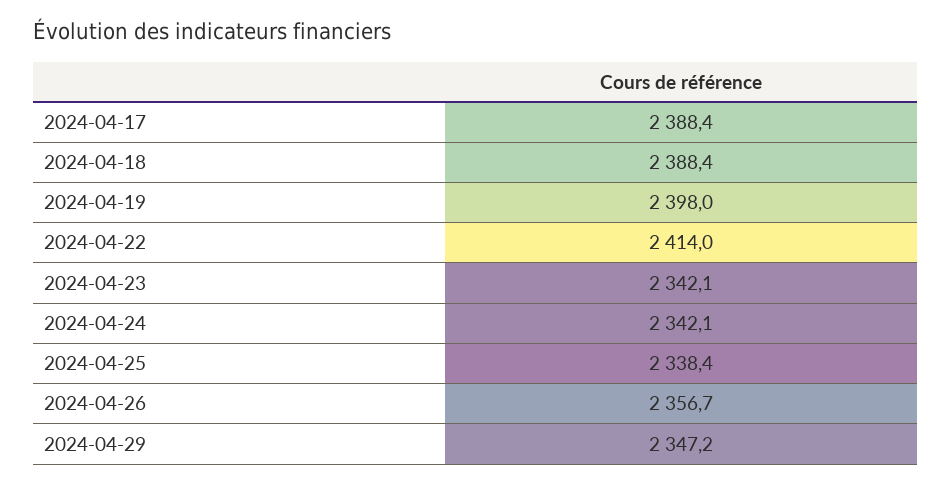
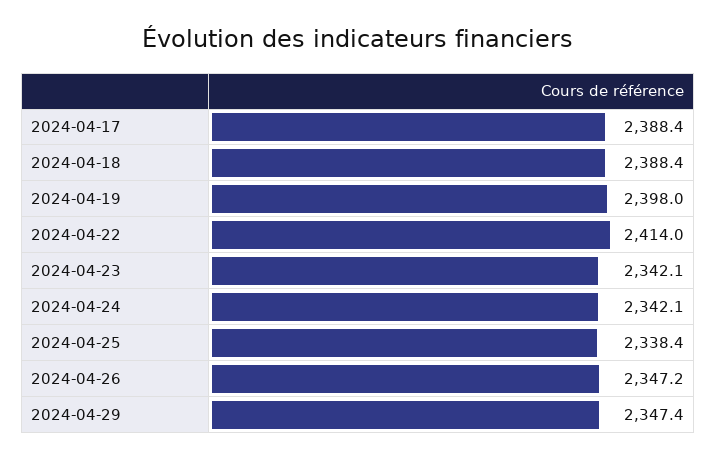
  {
    "2024-04-17": 2388.4,
    "2024-04-18": 2388.4,
    "2024-04-19": 2398,
    "2024-04-22": 2414,
    "2024-04-23": 2342.1,
    "2024-04-24": 2342.1,
    "2024-04-25": 2338.4,
-   "2024-04-26": 2356.7,
+   "2024-04-26": 2347.2,
-   "2024-04-29": 2347.2
+   "2024-04-29": 2347.4
  }

